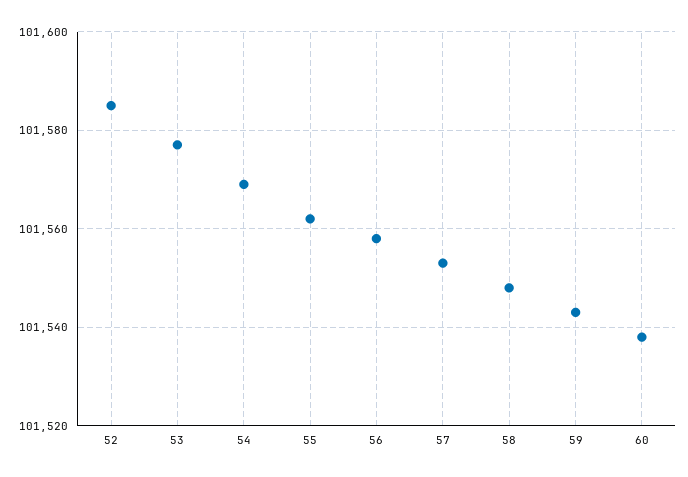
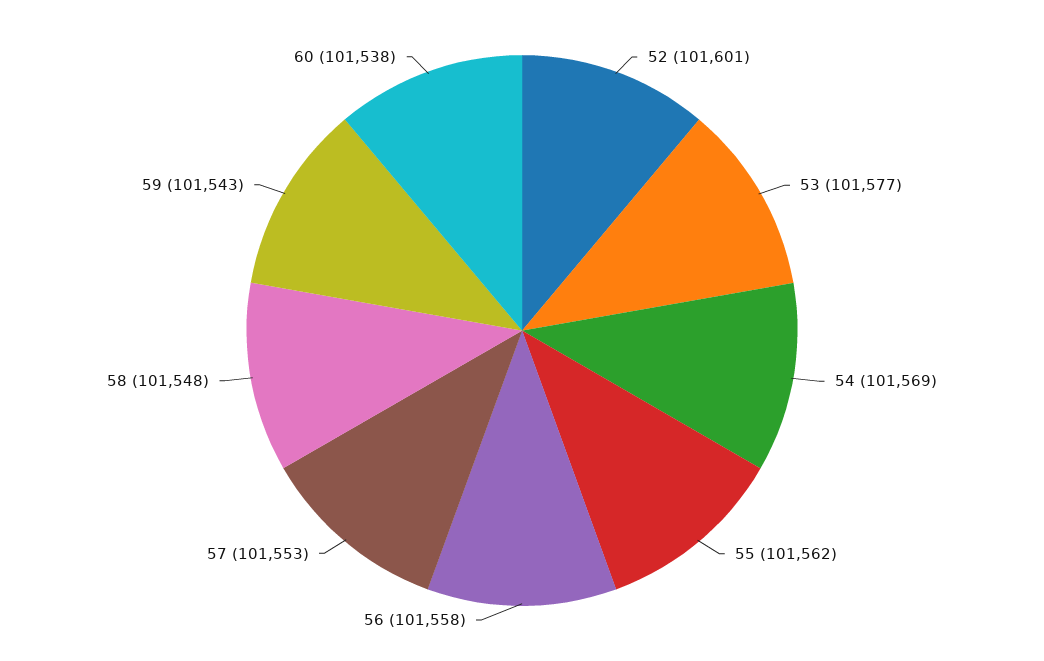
  {
-   "52": 101585,
+   "52": 101601,
    "53": 101577,
    "54": 101569,
    "55": 101562,
    "56": 101558,
    "57": 101553,
    "58": 101548,
    "59": 101543,
    "60": 101538
  }

